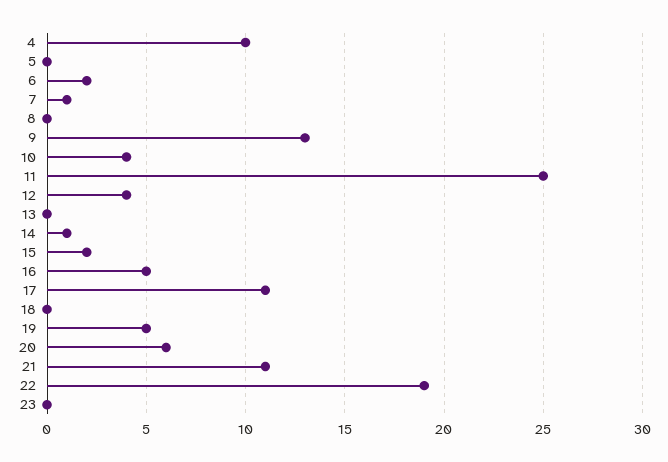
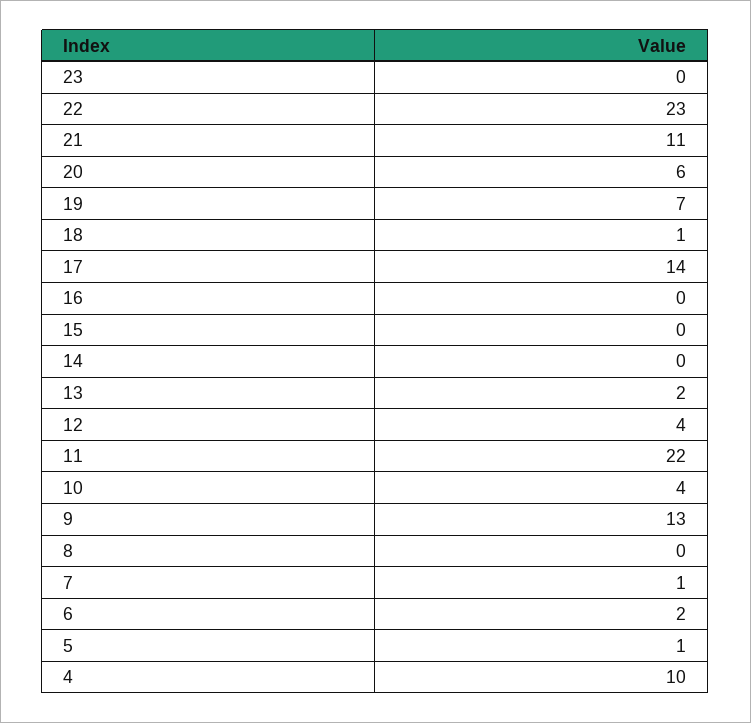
  {
    "4": 10,
-   "5": 0,
+   "5": 1,
    "6": 2,
    "7": 1,
    "8": 0,
    "9": 13,
    "10": 4,
-   "11": 25,
+   "11": 22,
    "12": 4,
-   "13": 0,
+   "13": 2,
-   "14": 1,
+   "14": 0,
-   "15": 2,
+   "15": 0,
-   "16": 5,
+   "16": 0,
-   "17": 11,
+   "17": 14,
-   "18": 0,
+   "18": 1,
-   "19": 5,
+   "19": 7,
    "20": 6,
    "21": 11,
-   "22": 19,
+   "22": 23,
    "23": 0
  }

